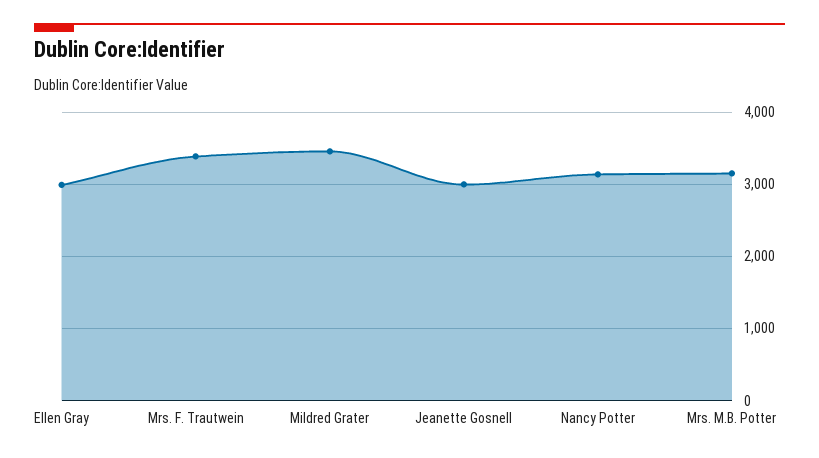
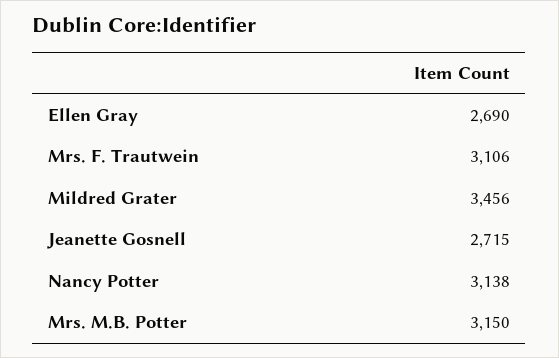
  {
-   "Ellen Gray": 3000,
+   "Ellen Gray": 2690,
-   "Mrs. F. Trautwein": 3400,
+   "Mrs. F. Trautwein": 3106,
    "Mildred Grater": 3456,
-   "Jeanette Gosnell": 3000,
+   "Jeanette Gosnell": 2715,
    "Nancy Potter": 3138,
    "Mrs. M.B. Potter": 3150
  }

